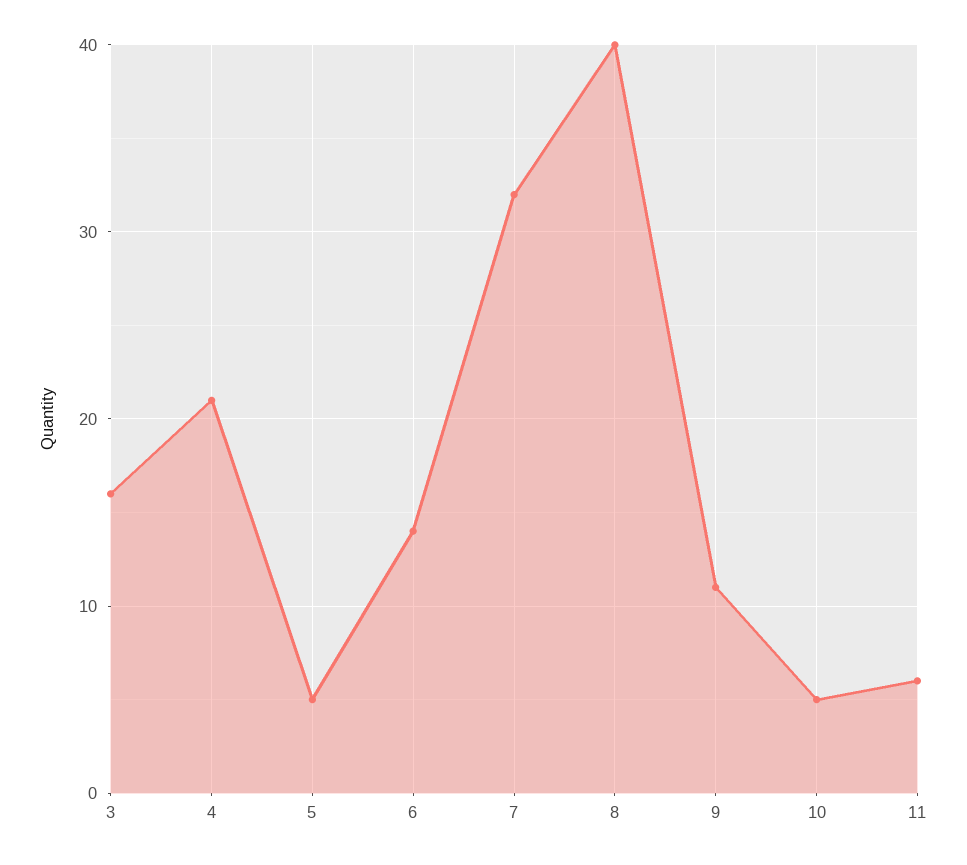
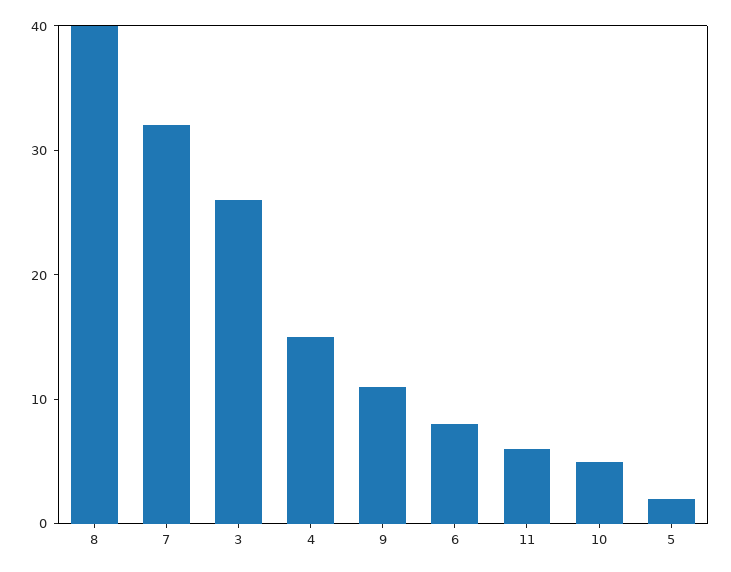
  {
-   "3": 16,
+   "3": 26,
-   "4": 21,
+   "4": 15,
-   "5": 5,
+   "5": 2,
-   "6": 14,
+   "6": 8,
    "7": 32,
    "8": 40,
    "9": 11,
    "10": 5,
    "11": 6
  }

